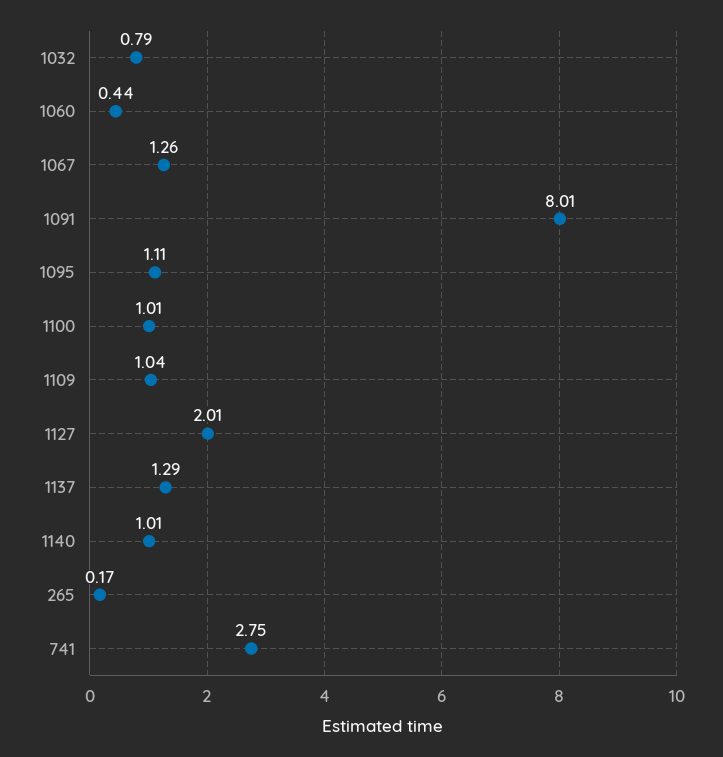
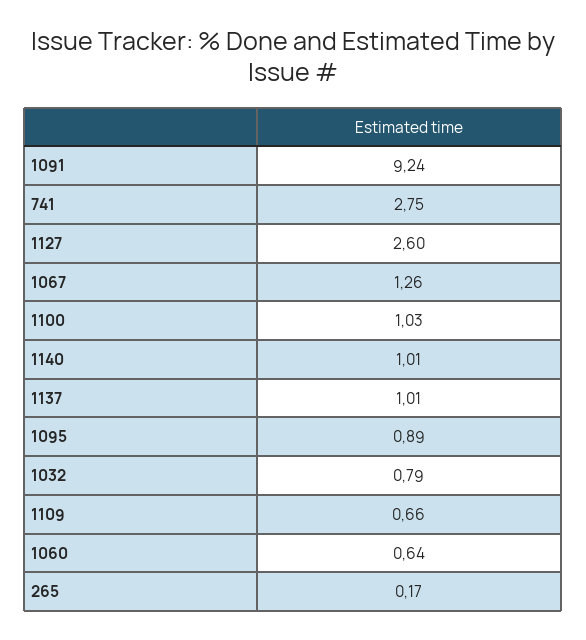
  {
    "1032": 0.79,
-   "1060": 0.44,
+   "1060": 0.64,
    "1067": 1.26,
-   "1091": 8.01,
+   "1091": 9.24,
-   "1095": 1.11,
+   "1095": 0.89,
-   "1100": 1.01,
+   "1100": 1.03,
-   "1109": 1.04,
+   "1109": 0.66,
-   "1127": 2.01,
+   "1127": 2.6,
-   "1137": 1.29,
+   "1137": 1.01,
    "1140": 1.01,
    "265": 0.17,
    "741": 2.75
  }

